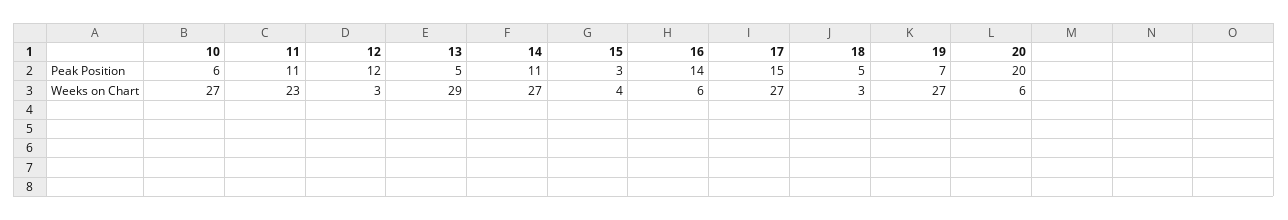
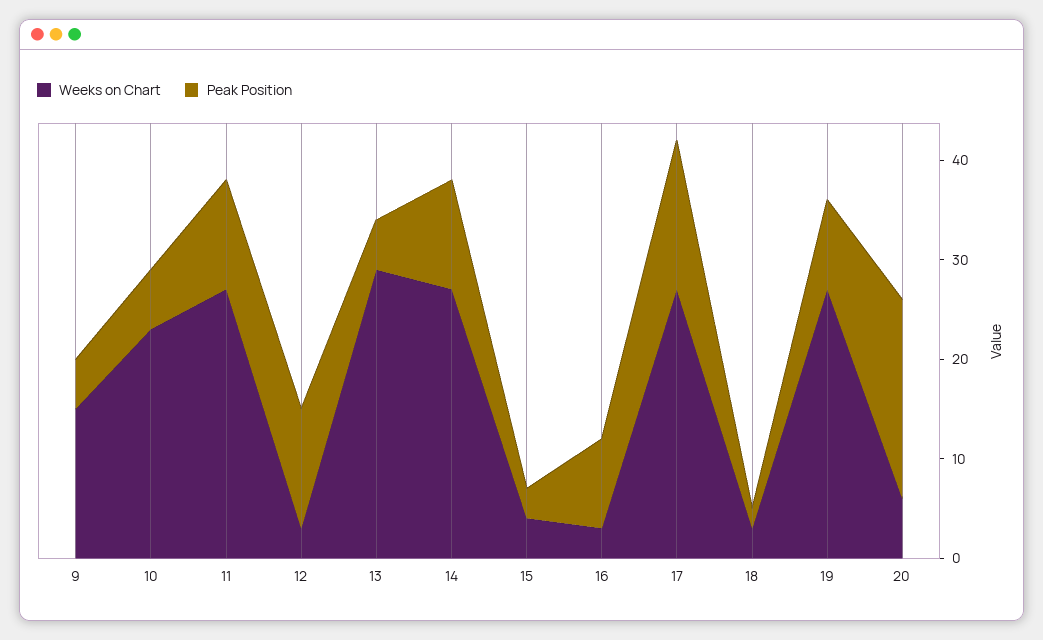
  {
    "Peak Position": {
      "10": 6,
      "11": 11,
      "12": 12,
      "13": 5,
      "14": 11,
      "15": 3,
-     "16": 14,
+     "16": 9,
      "17": 15,
-     "18": 5,
+     "18": 2,
-     "19": 7,
+     "19": 9,
-     "20": 20
+     "20": 20,
+     "9": 5
    },
    "Weeks on Chart": {
-     "10": 27,
+     "10": 23,
-     "11": 23,
+     "11": 27,
      "12": 3,
      "13": 29,
      "14": 27,
      "15": 4,
-     "16": 6,
+     "16": 3,
      "17": 27,
      "18": 3,
      "19": 27,
-     "20": 6
+     "20": 6,
+     "9": 15
    }
  }

